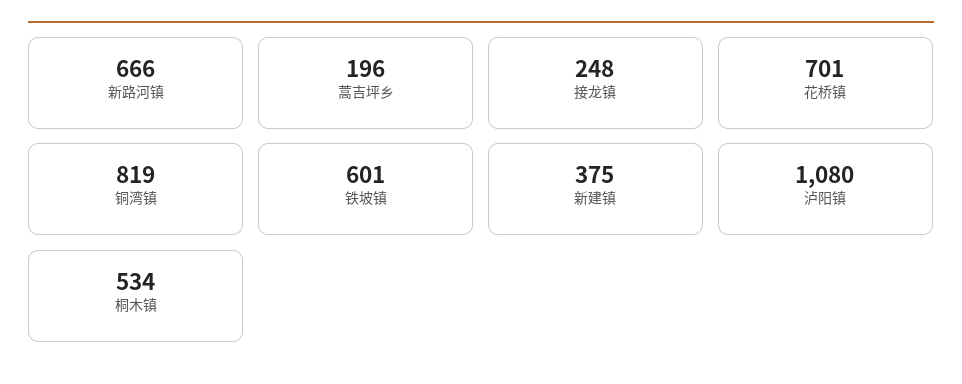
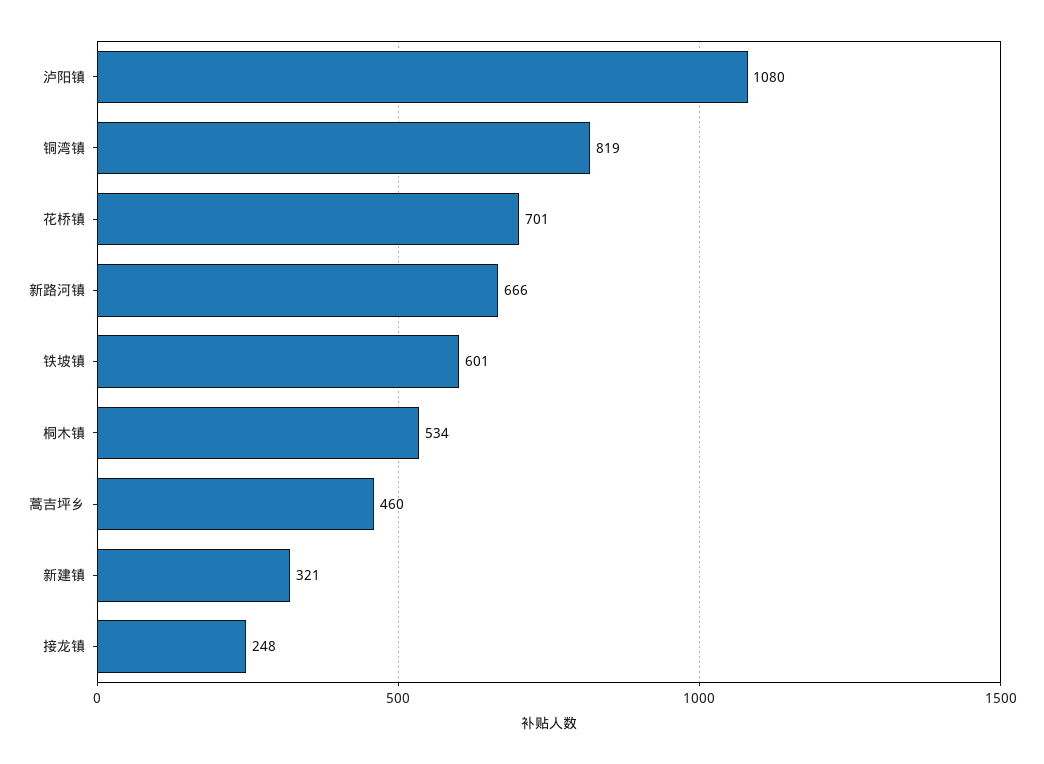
  {
    "新路河镇": 666,
-   "蒿吉坪乡": 196,
+   "蒿吉坪乡": 460,
    "接龙镇": 248,
    "花桥镇": 701,
    "铜湾镇": 819,
    "铁坡镇": 601,
-   "新建镇": 375,
+   "新建镇": 321,
    "泸阳镇": 1080,
    "桐木镇": 534
  }

